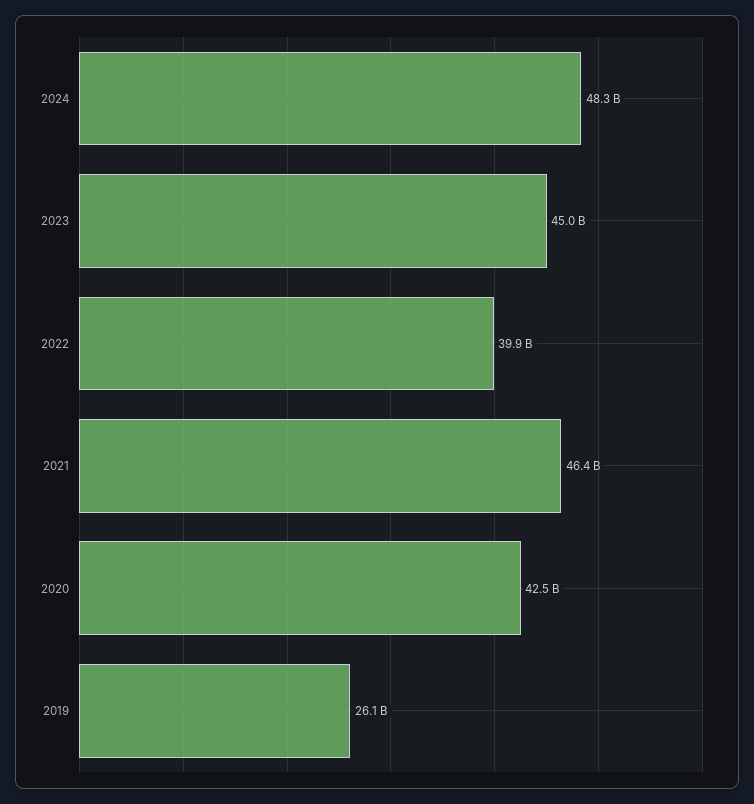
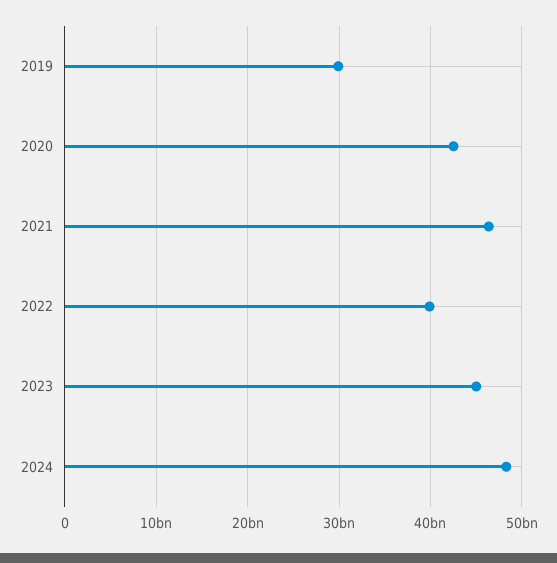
  {
    "2024": 48300000000,
    "2023": 45000000000,
    "2022": 39900000000,
    "2021": 46400000000,
    "2020": 42500000000,
-   "2019": 26100000000
+   "2019": 30000000000
  }

